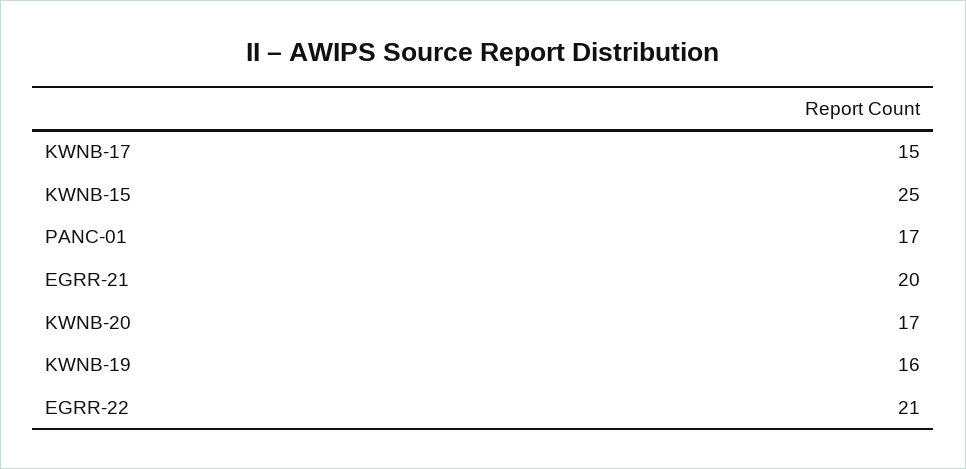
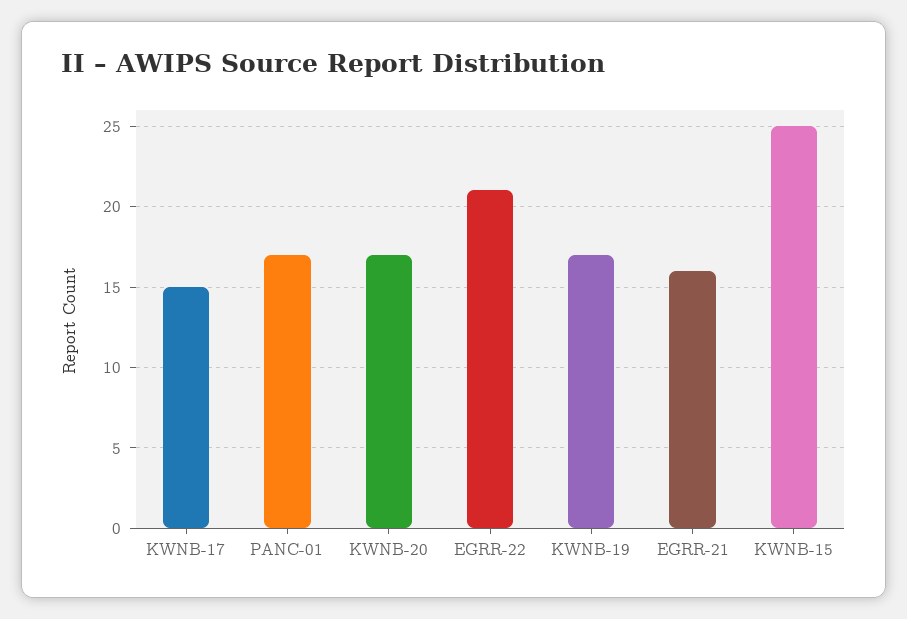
  {
    "KWNB-17": 15,
    "KWNB-15": 25,
    "PANC-01": 17,
-   "EGRR-21": 20,
+   "EGRR-21": 16,
    "KWNB-20": 17,
-   "KWNB-19": 16,
+   "KWNB-19": 17,
    "EGRR-22": 21
  }

